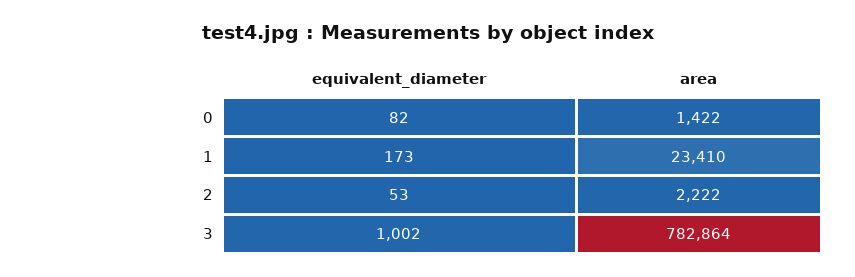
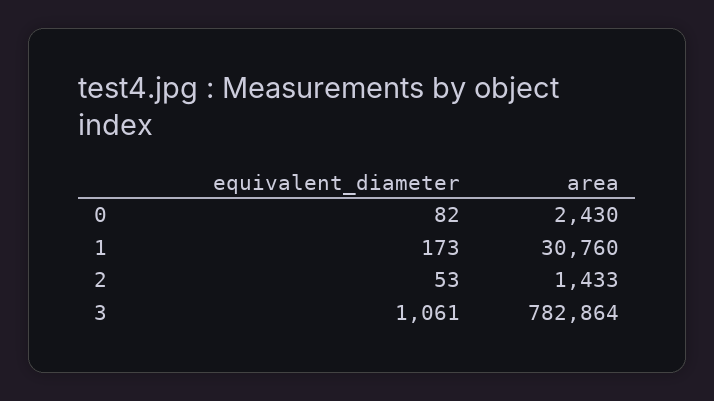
  {
    "equivalent_diameter": {
      "0": 82,
      "1": 173,
      "2": 53,
-     "3": 1002
+     "3": 1061
    },
    "area": {
-     "0": 1422,
+     "0": 2430,
-     "1": 23410,
+     "1": 30760,
-     "2": 2222,
+     "2": 1433,
      "3": 782864
    }
  }

